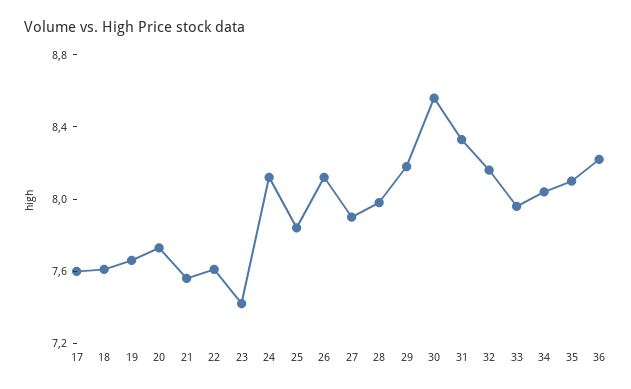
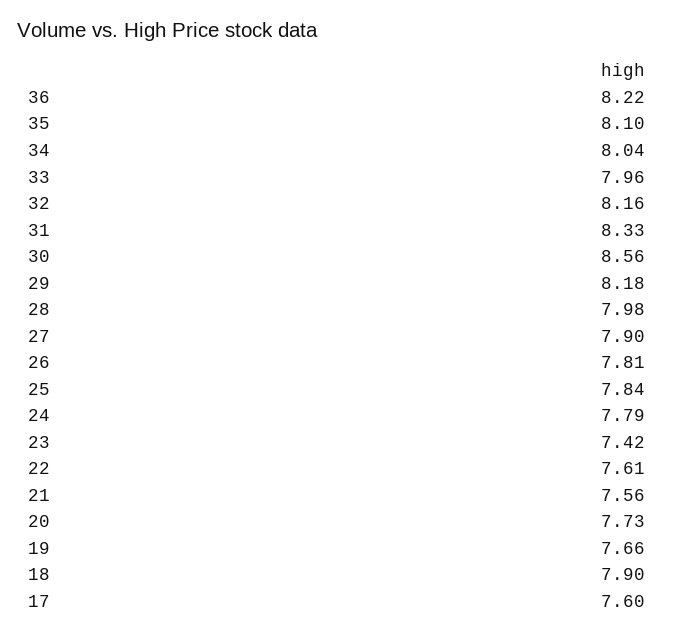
  {
    "17": 7.6,
-   "18": 7.6,
+   "18": 7.9,
    "19": 7.66,
    "20": 7.73,
    "21": 7.56,
    "22": 7.61,
    "23": 7.42,
-   "24": 8.1,
+   "24": 7.79,
    "25": 7.84,
-   "26": 8.1,
+   "26": 7.81,
    "27": 7.9,
    "28": 7.98,
    "29": 8.18,
    "30": 8.56,
    "31": 8.33,
    "32": 8.16,
    "33": 7.96,
    "34": 8.04,
    "35": 8.1,
    "36": 8.22
  }

